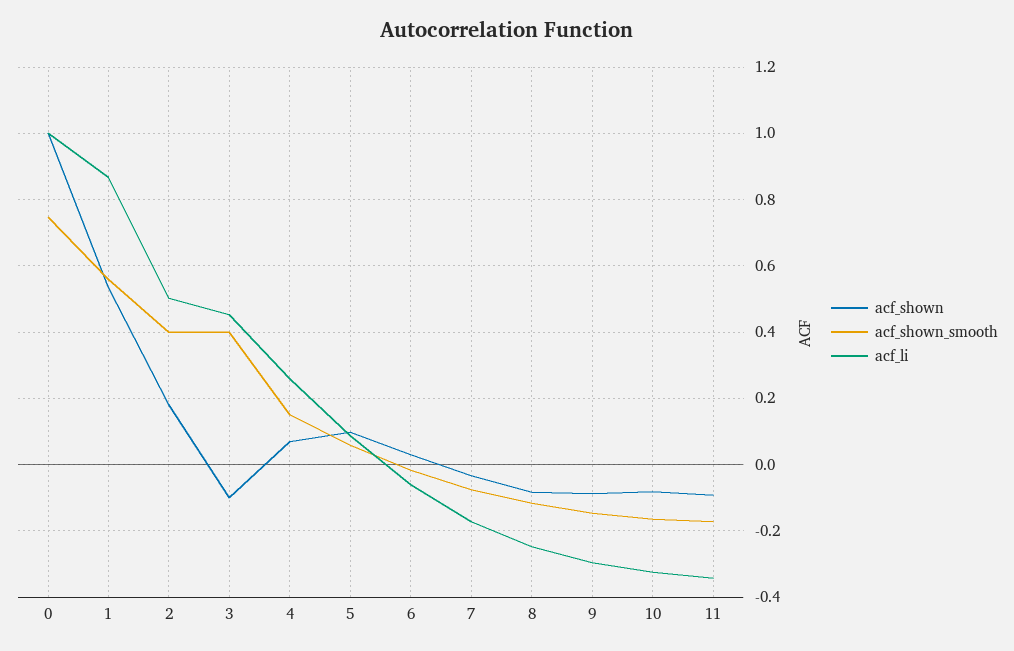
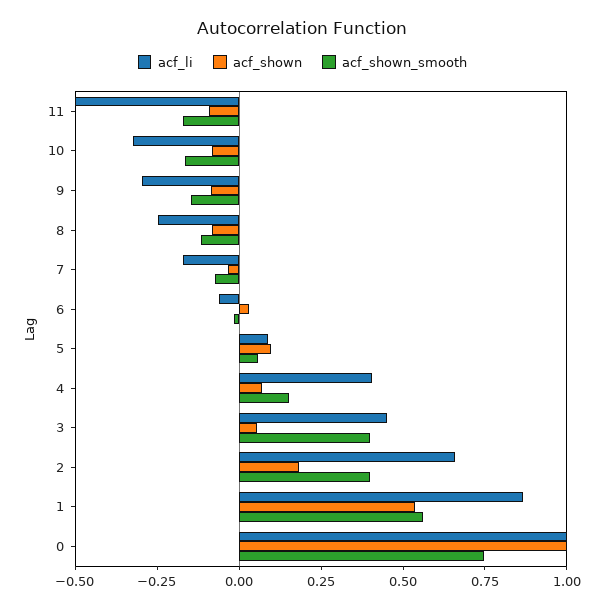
  {
    "acf_shown": {
      "0": 1,
      "1": 0.54,
      "2": 0.18,
-     "3": -0.1,
+     "3": 0.05,
      "4": 0.08,
      "5": 0.1,
      "6": 0.04,
      "7": -0.04,
      "8": -0.08,
      "9": -0.08,
      "10": -0.08,
      "11": -0.1
    },
    "acf_shown_smooth": {
      "0": 0.74,
      "1": 0.56,
      "2": 0.4,
      "3": 0.4,
      "4": 0.16,
      "5": 0.06,
      "6": -0.02,
      "7": -0.08,
      "8": -0.12,
      "9": -0.14,
      "10": -0.16,
      "11": -0.18
    },
    "acf_li": {
      "0": 1,
      "1": 0.86,
-     "2": 0.5,
+     "2": 0.65,
      "3": 0.46,
-     "4": 0.26,
+     "4": 0.4,
      "5": 0.08,
      "6": -0.06,
      "7": -0.18,
      "8": -0.24,
      "9": -0.3,
      "10": -0.32,
-     "11": -0.34
+     "11": -0.5
    }
  }

